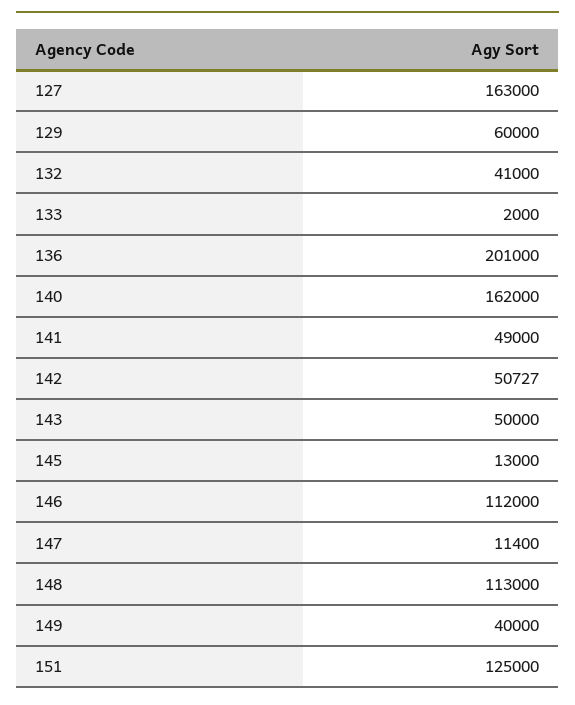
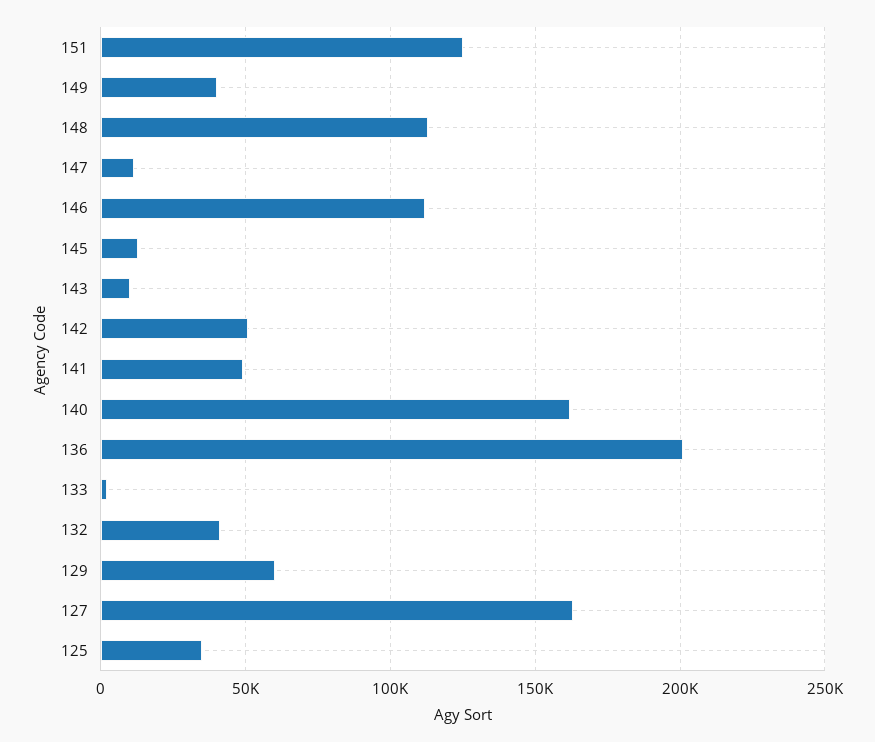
  {
    "127": 163000,
    "129": 60000,
    "132": 41000,
    "133": 2000,
    "136": 201000,
    "140": 162000,
    "141": 49000,
    "142": 50727,
-   "143": 50000,
+   "143": 10000,
    "145": 13000,
    "146": 112000,
    "147": 11400,
    "148": 113000,
    "149": 40000,
-   "151": 125000
+   "151": 125000,
+   "125": 35000
  }

